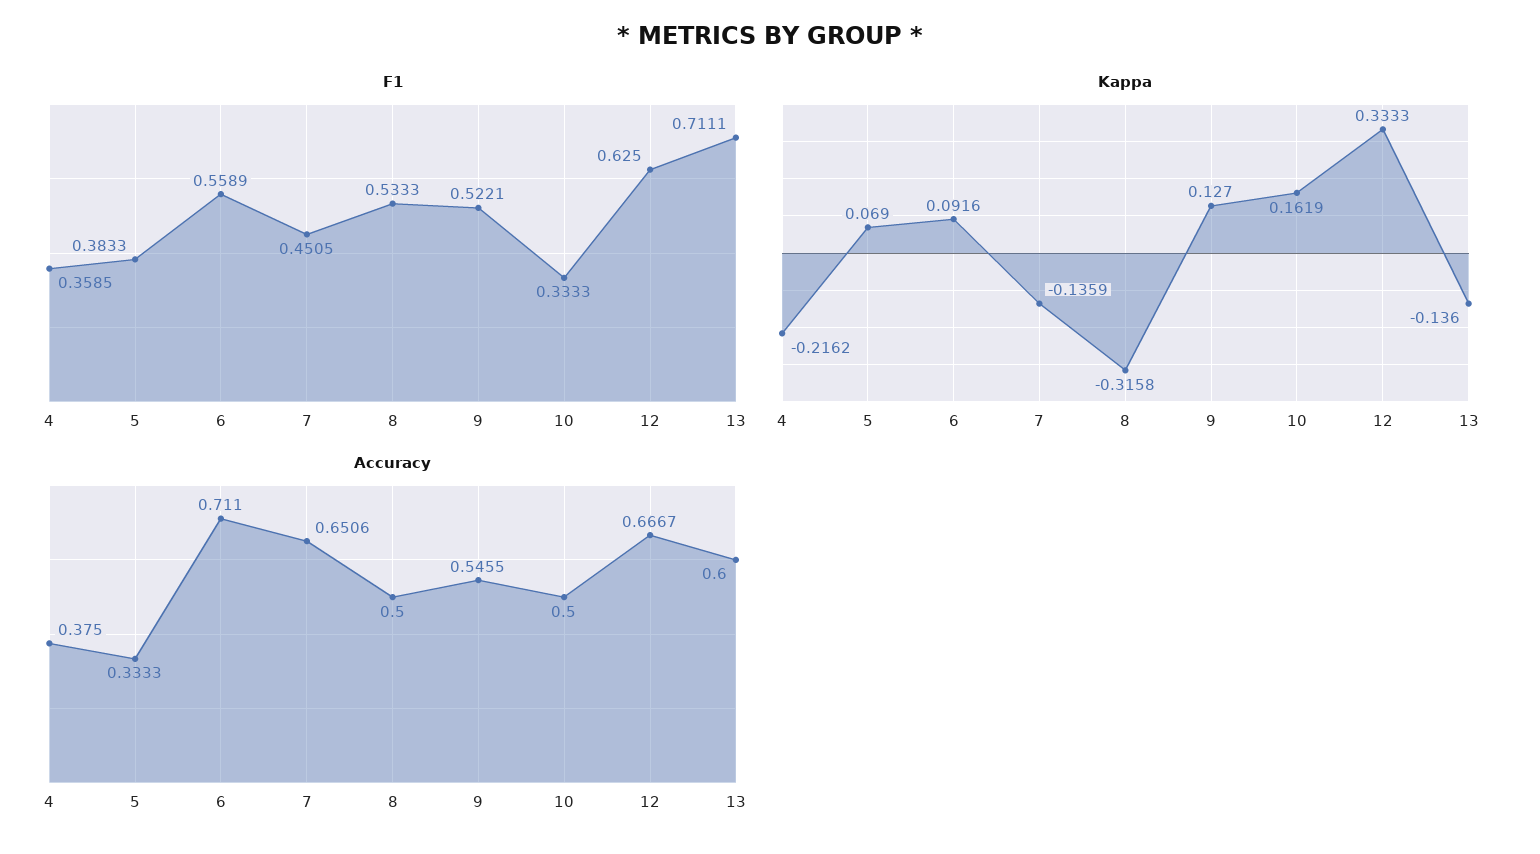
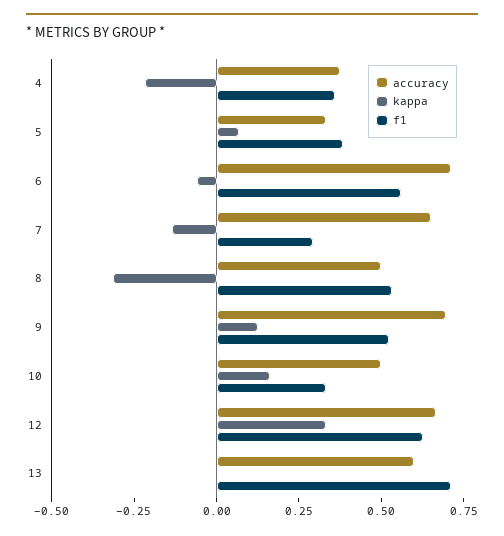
  {
    "F1": {
      "4": 0.3585,
      "5": 0.3833,
      "6": 0.5589,
-     "7": 0.4505,
+     "7": 0.3,
      "8": 0.5333,
      "9": 0.5221,
      "10": 0.3333,
      "12": 0.625,
      "13": 0.7111
    },
    "Kappa": {
      "4": -0.2162,
      "5": 0.069,
-     "6": 0.0916,
+     "6": -0.05,
      "7": -0.1359,
      "8": -0.3158,
      "9": 0.127,
      "10": 0.1619,
      "12": 0.3333,
-     "13": -0.136
+     "13": 0
    },
    "Accuracy": {
      "4": 0.375,
      "5": 0.3333,
      "6": 0.711,
      "7": 0.6506,
      "8": 0.5,
-     "9": 0.5455,
+     "9": 0.7,
      "10": 0.5,
      "12": 0.6667,
      "13": 0.6
    }
  }

